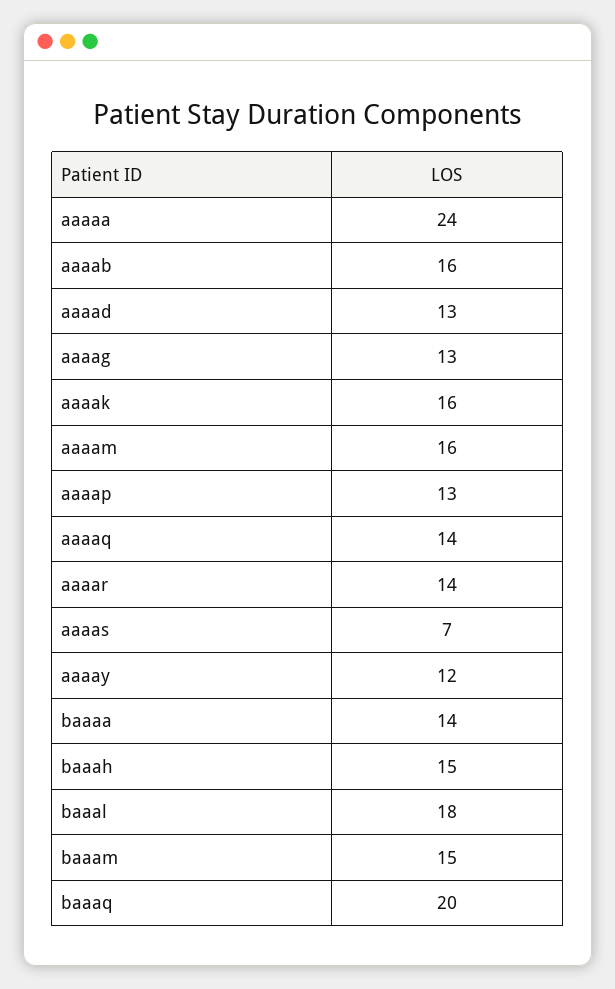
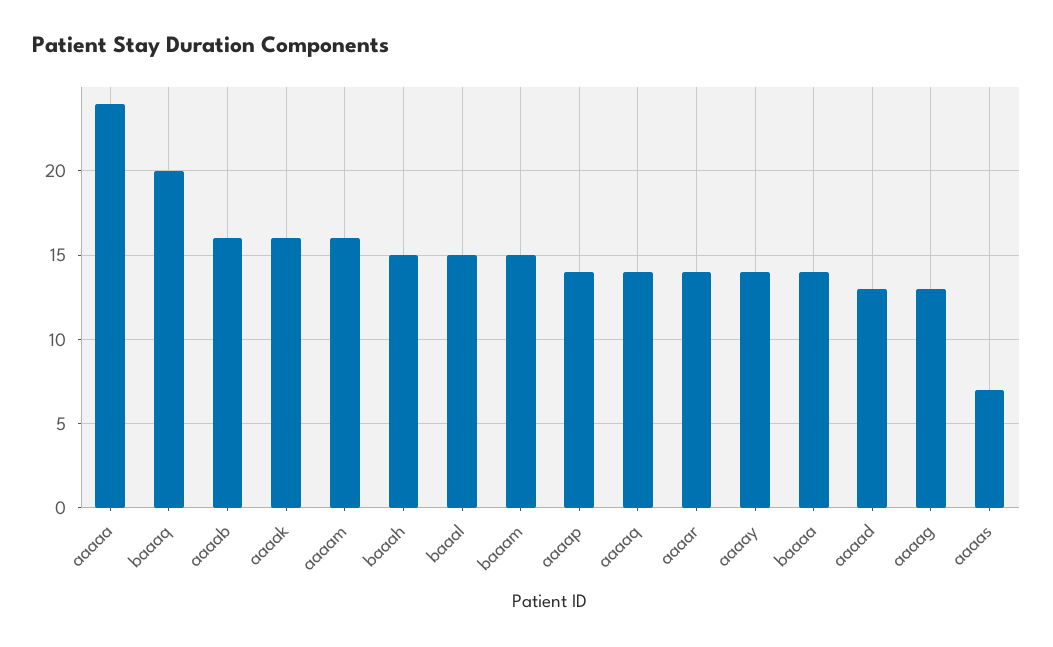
  {
    "aaaaa": 24,
    "aaaab": 16,
    "aaaad": 13,
    "aaaag": 13,
    "aaaak": 16,
    "aaaam": 16,
-   "aaaap": 13,
+   "aaaap": 14,
    "aaaaq": 14,
    "aaaar": 14,
    "aaaas": 7,
-   "aaaay": 12,
+   "aaaay": 14,
    "baaaa": 14,
    "baaah": 15,
-   "baaal": 18,
+   "baaal": 15,
    "baaam": 15,
    "baaaq": 20
  }

